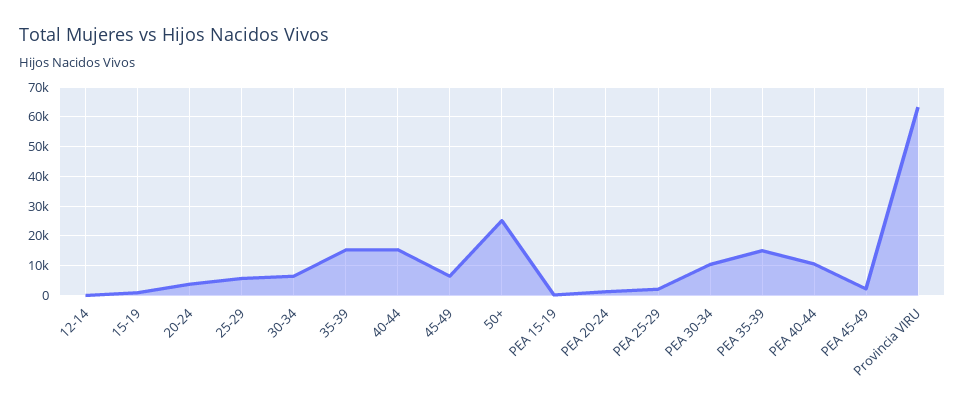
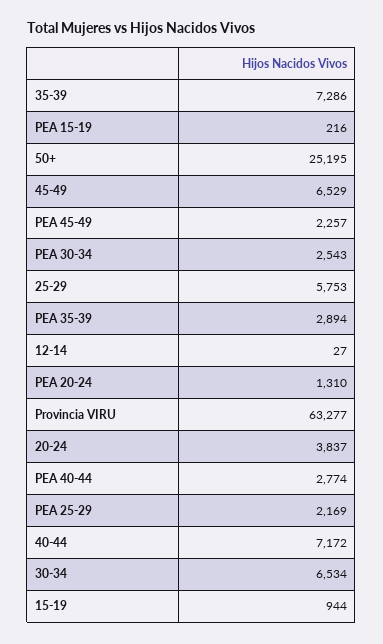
  {
    "12-14": 27,
    "15-19": 944,
    "20-24": 3837,
    "25-29": 5753,
    "30-34": 6534,
-   "35-39": 15000,
+   "35-39": 7286,
-   "40-44": 15000,
+   "40-44": 7172,
    "45-49": 6529,
    "50+": 25195,
    "PEA 15-19": 216,
    "PEA 20-24": 1310,
    "PEA 25-29": 2169,
-   "PEA 30-34": 10000,
+   "PEA 30-34": 2543,
-   "PEA 35-39": 15000,
+   "PEA 35-39": 2894,
-   "PEA 40-44": 10000,
+   "PEA 40-44": 2774,
    "PEA 45-49": 2257,
    "Provincia VIRU": 63277
  }

